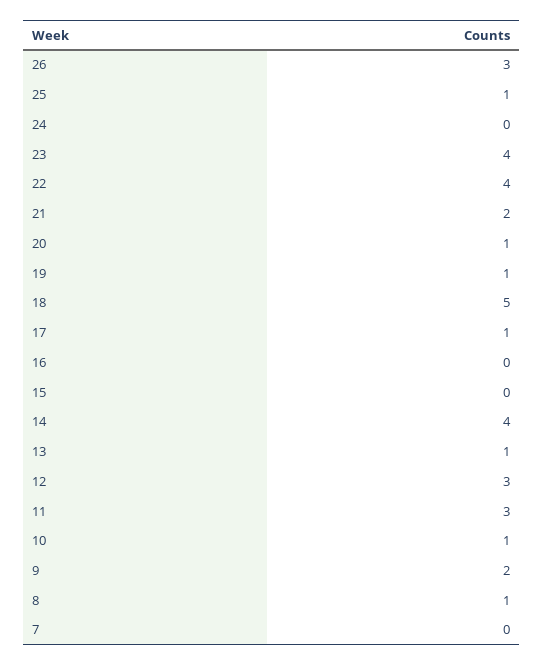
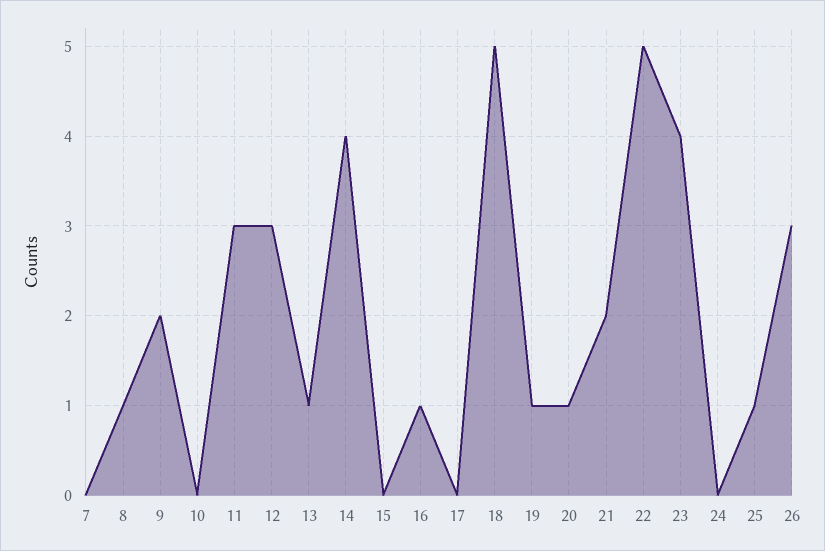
  {
    "26": 3,
    "25": 1,
    "24": 0,
    "23": 4,
-   "22": 4,
+   "22": 5,
    "21": 2,
    "20": 1,
    "19": 1,
    "18": 5,
-   "17": 1,
+   "17": 0,
-   "16": 0,
+   "16": 1,
    "15": 0,
    "14": 4,
    "13": 1,
    "12": 3,
    "11": 3,
-   "10": 1,
+   "10": 0,
    "9": 2,
    "8": 1,
    "7": 0
  }

